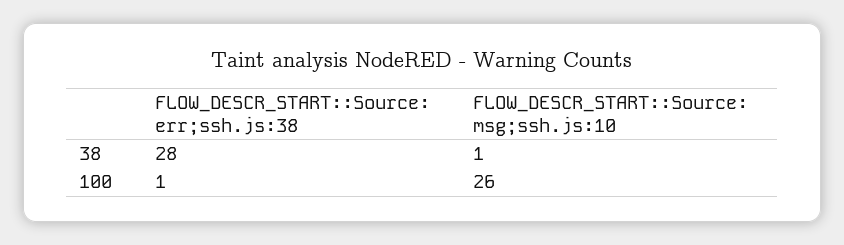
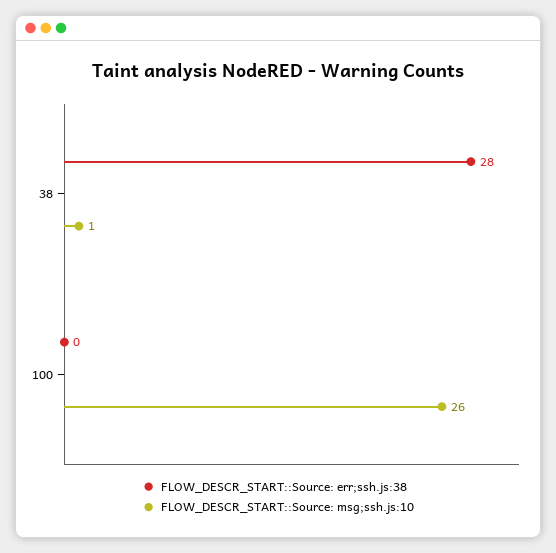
  {
    "FLOW_DESCR_START::Source: err;ssh.js:38": {
      "38": 28,
-     "100": 1
+     "100": 0
    },
    "FLOW_DESCR_START::Source: msg;ssh.js:10": {
      "38": 1,
      "100": 26
    }
  }

